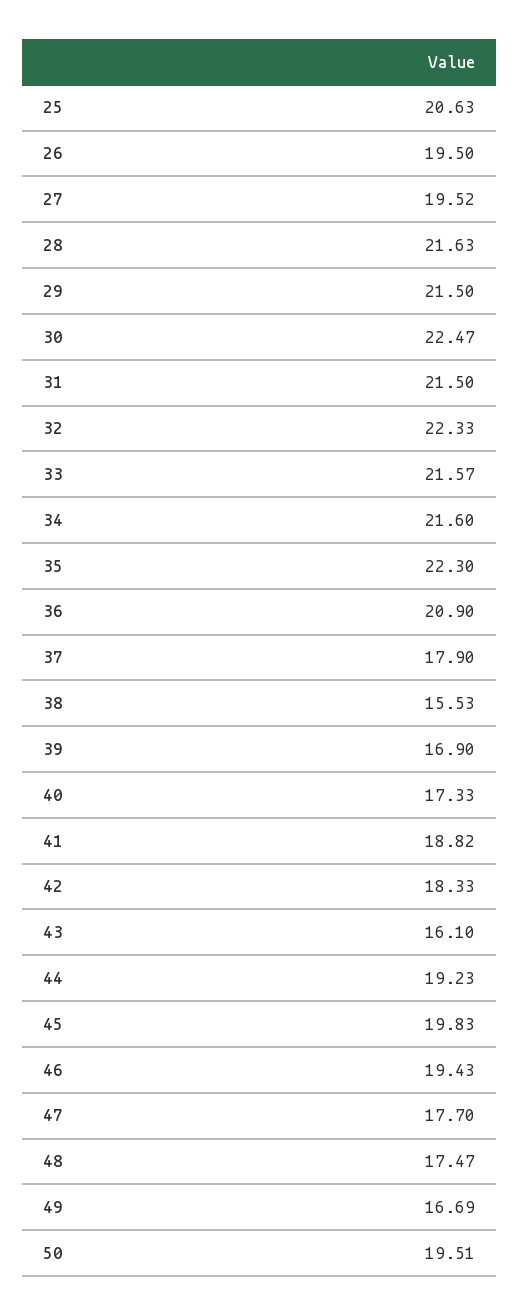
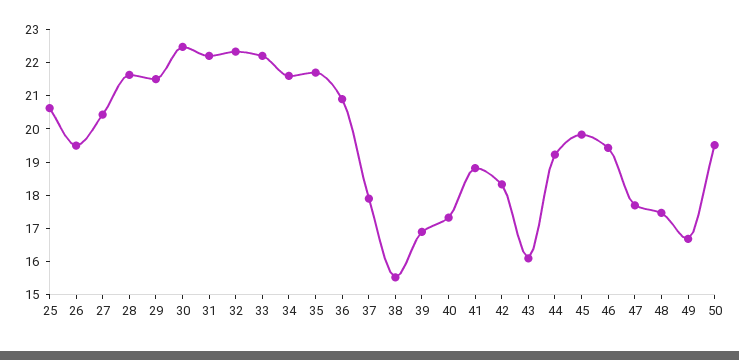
  {
    "25": 20.63,
    "26": 19.5,
-   "27": 19.52,
+   "27": 20.5,
    "28": 21.63,
    "29": 21.5,
    "30": 22.47,
-   "31": 21.5,
+   "31": 22.25,
    "32": 22.33,
-   "33": 21.57,
+   "33": 22.25,
    "34": 21.6,
-   "35": 22.3,
+   "35": 21.75,
    "36": 20.9,
    "37": 17.9,
    "38": 15.53,
    "39": 16.9,
    "40": 17.33,
    "41": 18.82,
    "42": 18.33,
    "43": 16.1,
    "44": 19.23,
    "45": 19.83,
    "46": 19.43,
    "47": 17.7,
    "48": 17.47,
    "49": 16.69,
    "50": 19.51
  }

